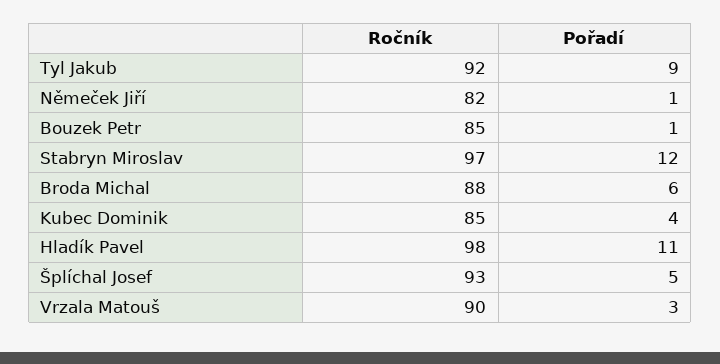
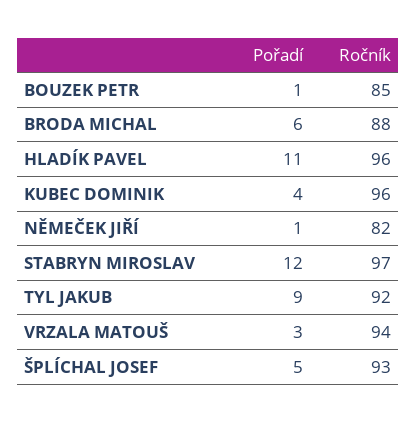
  {
    "Ročník": {
      "Tyl Jakub": 92,
      "Němeček Jiří": 82,
      "Bouzek Petr": 85,
      "Stabryn Miroslav": 97,
      "Broda Michal": 88,
-     "Kubec Dominik": 85,
+     "Kubec Dominik": 96,
-     "Hladík Pavel": 98,
+     "Hladík Pavel": 96,
      "Šplíchal Josef": 93,
-     "Vrzala Matouš": 90
+     "Vrzala Matouš": 94
    },
    "Pořadí": {
      "Tyl Jakub": 9,
      "Němeček Jiří": 1,
      "Bouzek Petr": 1,
      "Stabryn Miroslav": 12,
      "Broda Michal": 6,
      "Kubec Dominik": 4,
      "Hladík Pavel": 11,
      "Šplíchal Josef": 5,
      "Vrzala Matouš": 3
    }
  }

